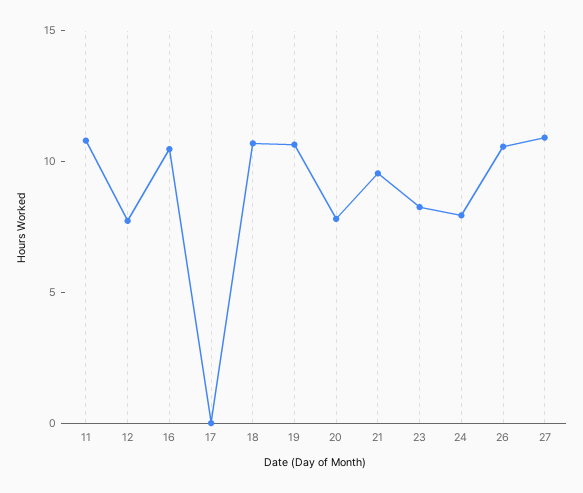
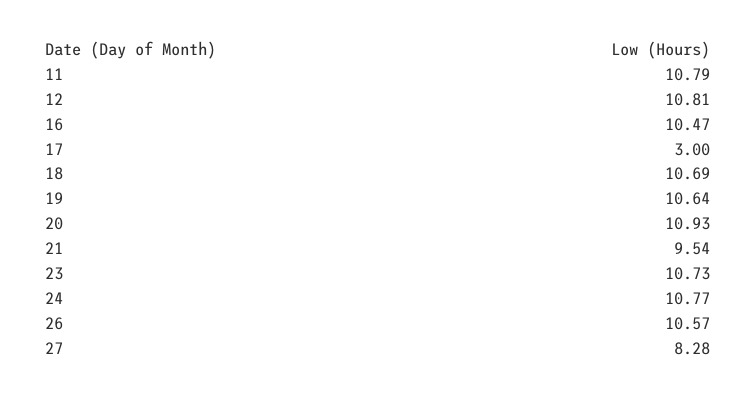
  {
    "11": 10.79,
-   "12": 8,
+   "12": 10.81,
    "16": 10.47,
-   "17": 0,
+   "17": 3,
    "18": 10.69,
    "19": 10.64,
-   "20": 8,
+   "20": 10.93,
    "21": 9.54,
-   "23": 8,
+   "23": 10.73,
-   "24": 8,
+   "24": 10.77,
    "26": 10.57,
-   "27": 11
+   "27": 8.28
  }

